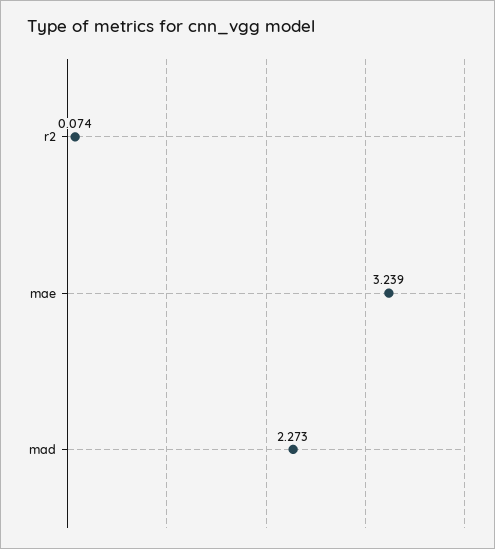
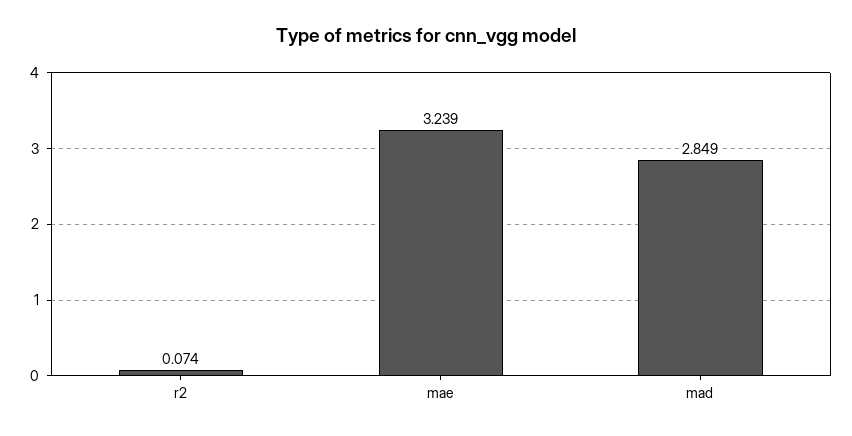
  {
    "r2": 0.074,
    "mae": 3.239,
-   "mad": 2.273
+   "mad": 2.849
  }

